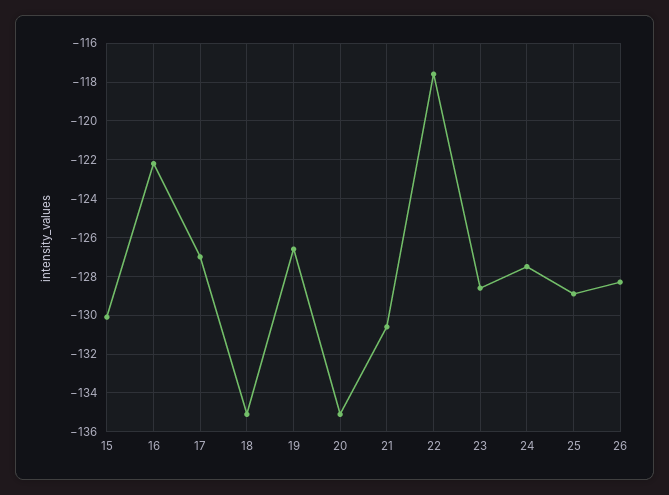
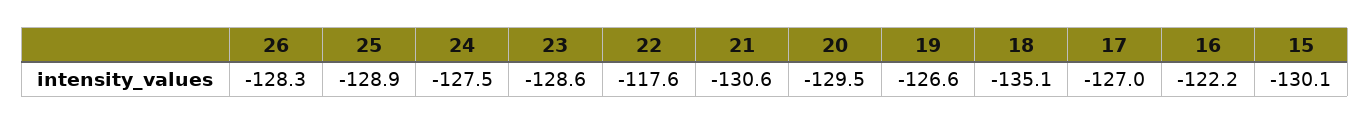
  {
    "15": -130.1,
    "16": -122.2,
    "17": -127,
    "18": -135.1,
    "19": -126.6,
-   "20": -135,
+   "20": -129.5,
    "21": -130.6,
    "22": -117.6,
    "23": -128.6,
    "24": -127.5,
    "25": -128.9,
    "26": -128.3
  }

